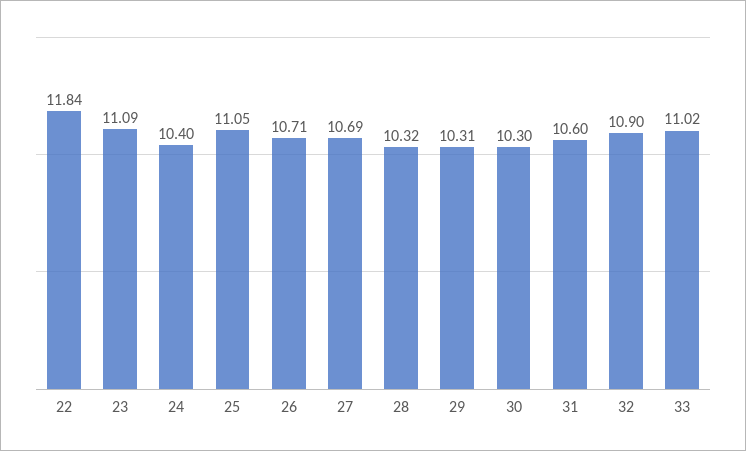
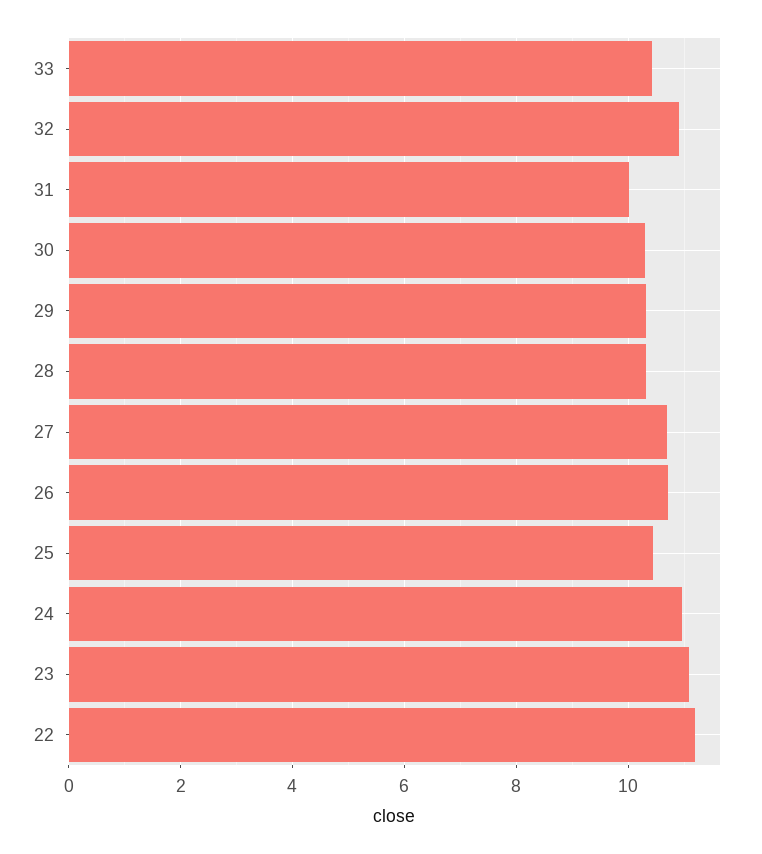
  {
-   "22": 11.84,
+   "22": 11.2,
    "23": 11.09,
-   "24": 10.4,
+   "24": 11,
-   "25": 11.05,
+   "25": 10.4,
    "26": 10.71,
    "27": 10.69,
    "28": 10.32,
    "29": 10.31,
    "30": 10.3,
-   "31": 10.6,
+   "31": 10,
    "32": 10.9,
-   "33": 11.02
+   "33": 10.4
  }

